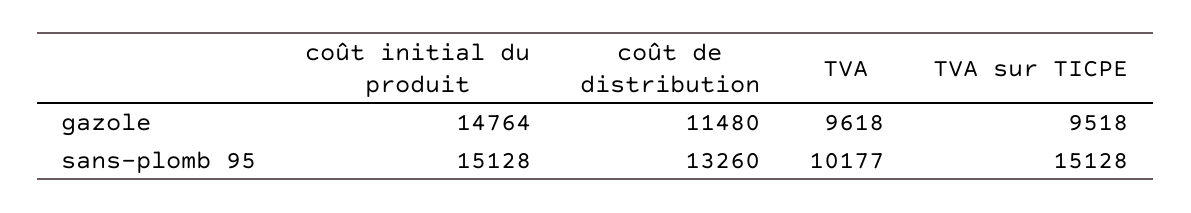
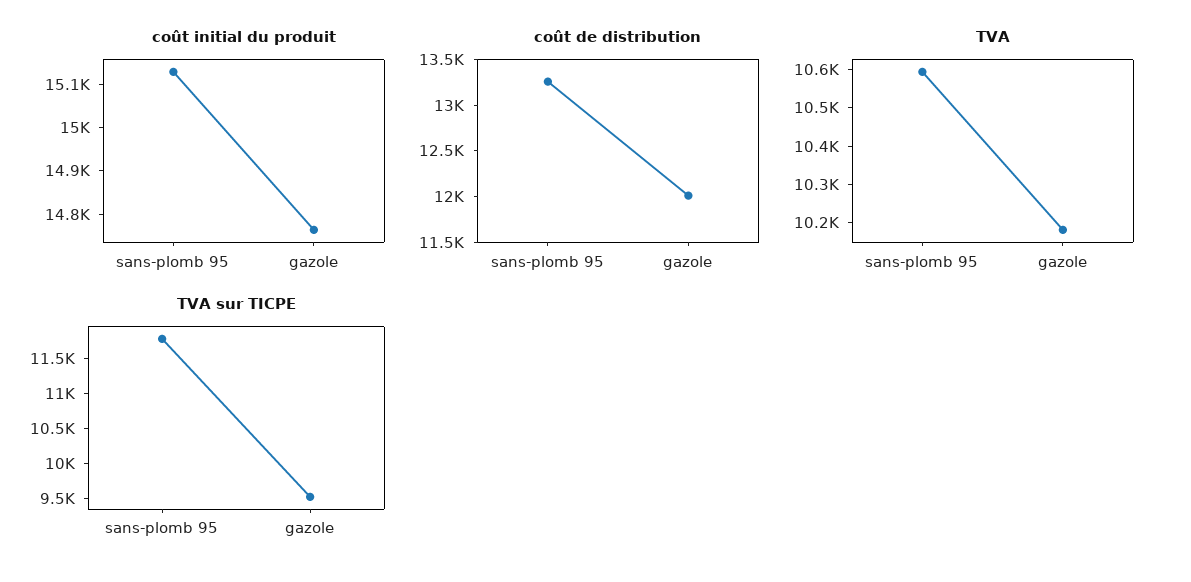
  {
    "coût initial du produit": {
      "gazole": 14764,
      "sans-plomb 95": 15128
    },
    "coût de distribution": {
-     "gazole": 11480,
+     "gazole": 12000,
      "sans-plomb 95": 13260
    },
    "TVA": {
-     "gazole": 9618,
+     "gazole": 10175,
-     "sans-plomb 95": 10177
+     "sans-plomb 95": 10600
    },
    "TVA sur TICPE": {
      "gazole": 9518,
-     "sans-plomb 95": 15128
+     "sans-plomb 95": 11750
    }
  }

